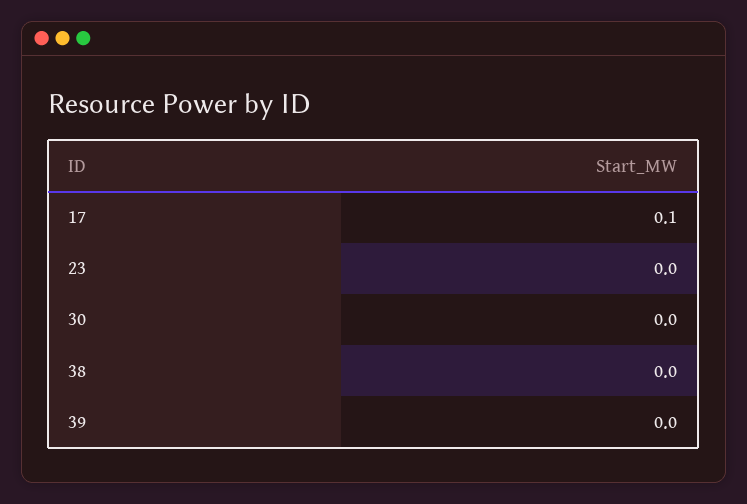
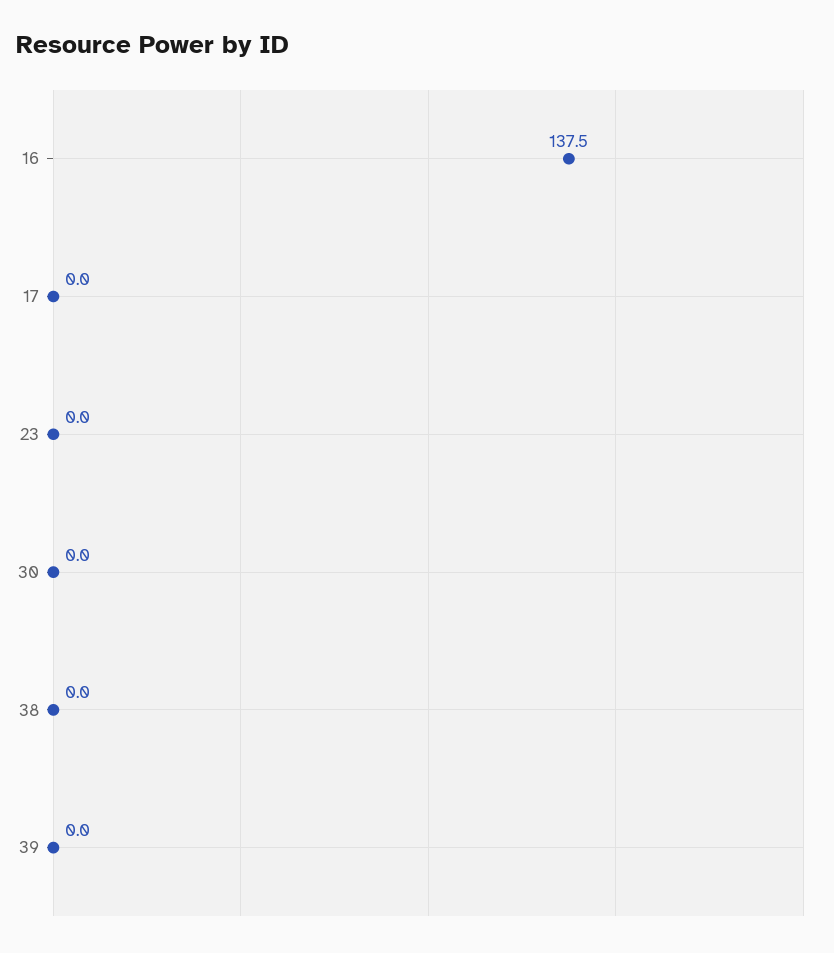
  {
-   "17": 0.1,
+   "17": 0,
    "23": 0,
    "30": 0,
    "38": 0,
-   "39": 0
+   "39": 0,
+   "16": 137.5
  }

